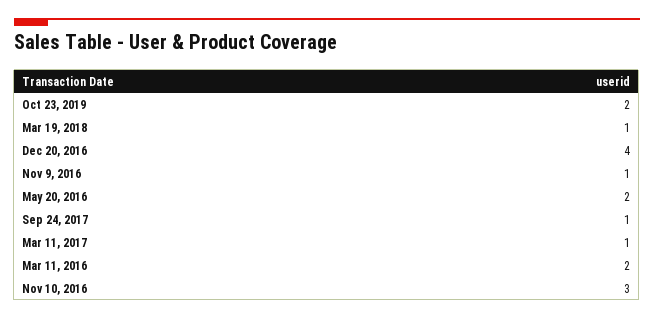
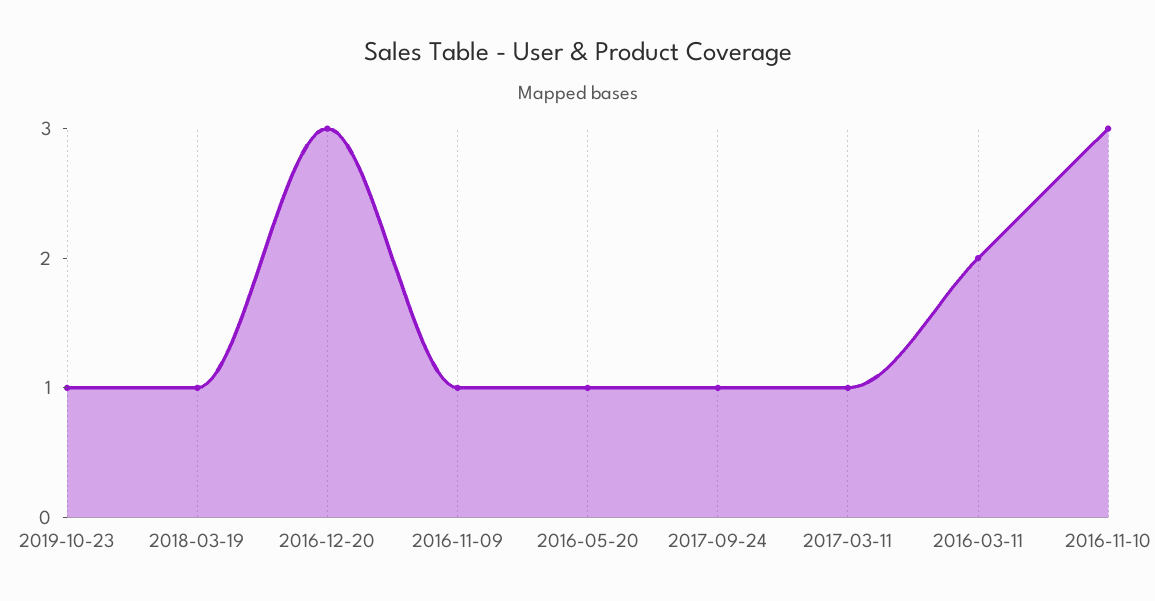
  {
-   "Oct 23, 2019": 2,
+   "Oct 23, 2019": 1,
    "Mar 19, 2018": 1,
-   "Dec 20, 2016": 4,
+   "Dec 20, 2016": 3,
    "Nov 9, 2016": 1,
-   "May 20, 2016": 2,
+   "May 20, 2016": 1,
    "Sep 24, 2017": 1,
    "Mar 11, 2017": 1,
    "Mar 11, 2016": 2,
    "Nov 10, 2016": 3
  }

